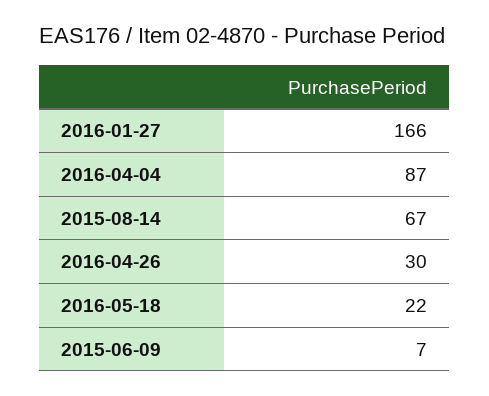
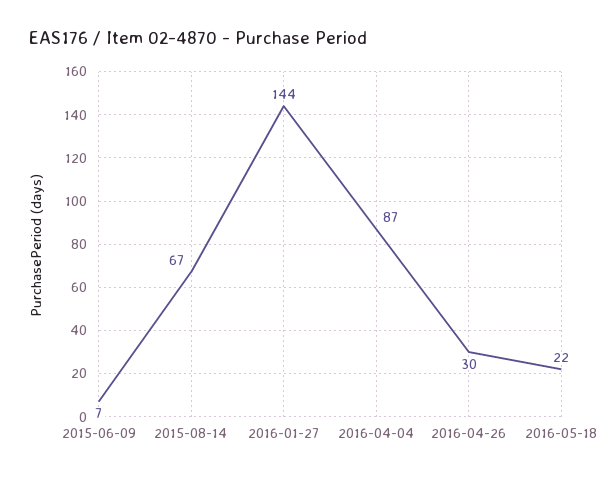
  {
-   "2016-01-27": 166,
+   "2016-01-27": 144,
    "2016-04-04": 87,
    "2015-08-14": 67,
    "2016-04-26": 30,
    "2016-05-18": 22,
    "2015-06-09": 7
  }

